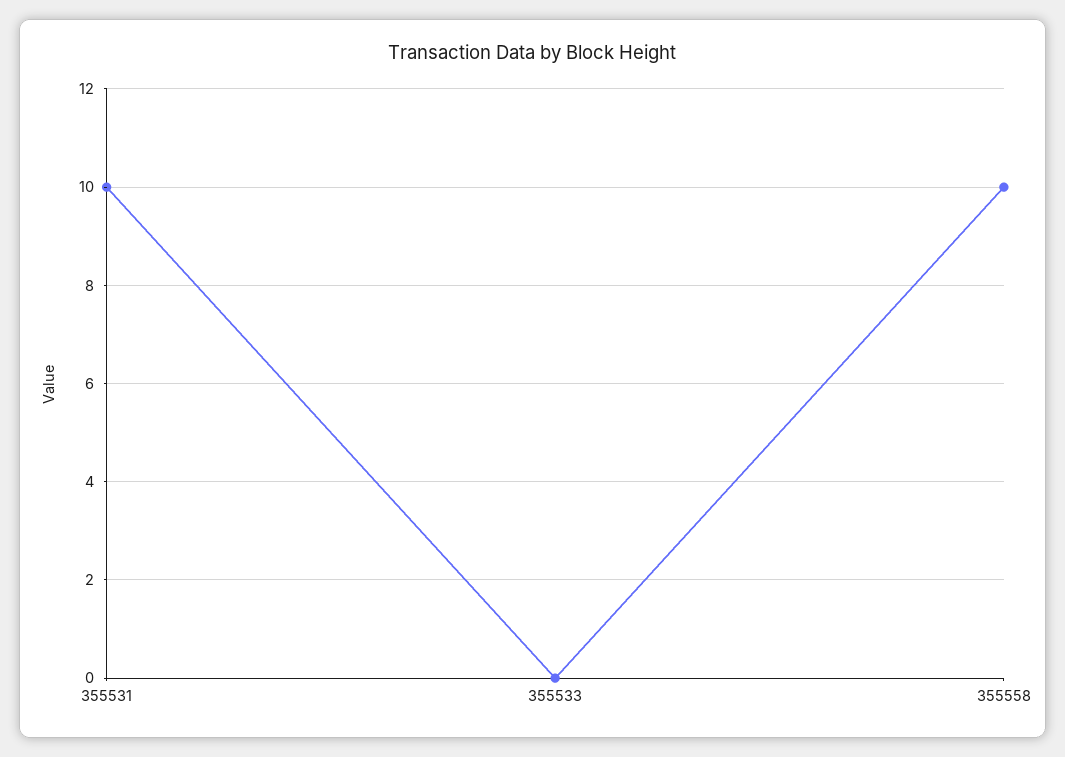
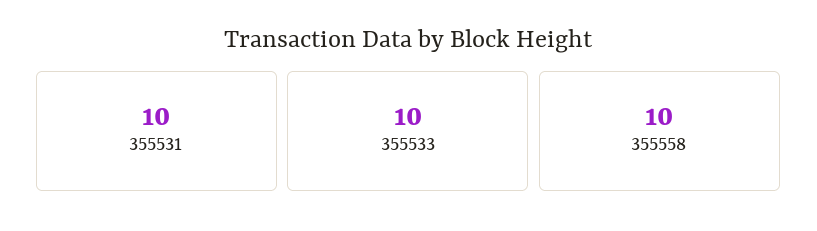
  {
    "355531": 10,
-   "355533": 0,
+   "355533": 10,
    "355558": 10
  }

